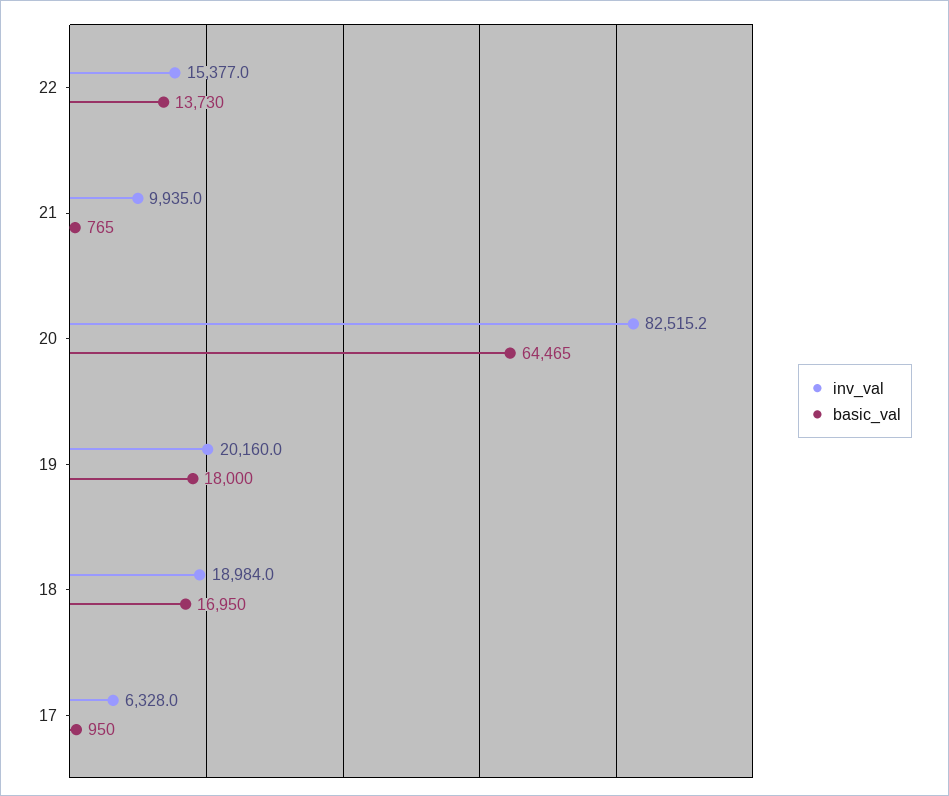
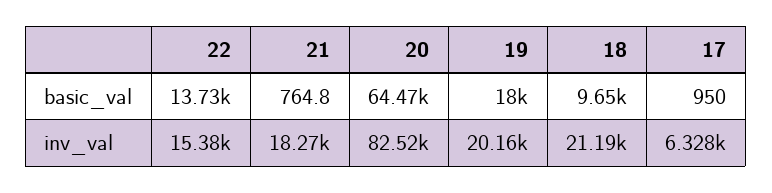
  {
    "inv_val": {
      "22": 15377,
-     "21": 9935,
+     "21": 18270,
      "20": 82515.2,
      "19": 20160,
-     "18": 18984,
+     "18": 21190,
      "17": 6328
    },
    "basic_val": {
      "22": 13730,
      "21": 764.8,
      "20": 64465,
      "19": 18000,
-     "18": 16950,
+     "18": 9650,
      "17": 950
    }
  }

